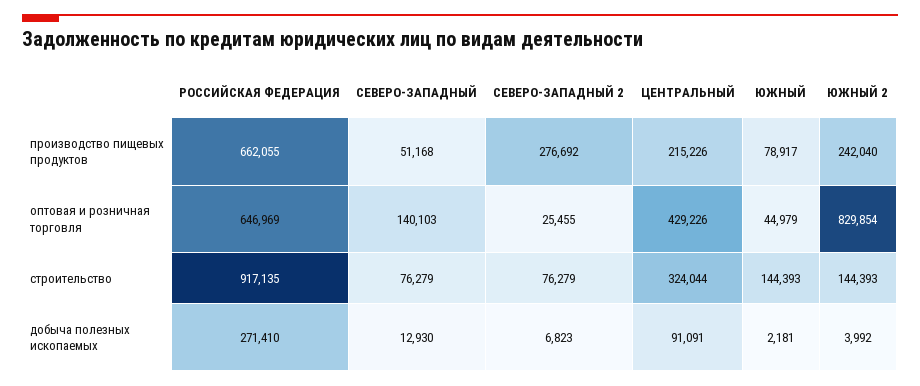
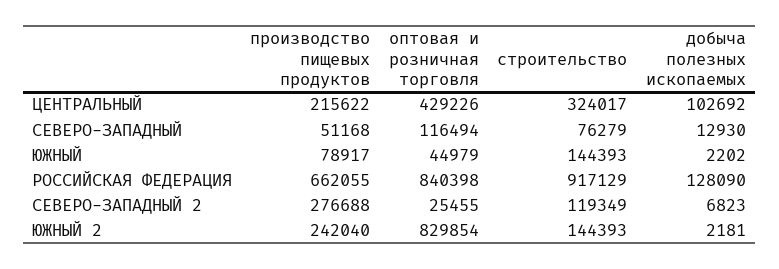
  {
    "РОССИЙСКАЯ ФЕДЕРАЦИЯ": {
      "производство пищевых продуктов": 662055,
-     "оптовая и розничная торговля": 646969,
+     "оптовая и розничная торговля": 840398,
-     "строительство": 917135,
+     "строительство": 917129,
-     "добыча полезных ископаемых": 271410
+     "добыча полезных ископаемых": 128090
    },
    "СЕВЕРО-ЗАПАДНЫЙ": {
      "производство пищевых продуктов": 51168,
-     "оптовая и розничная торговля": 140103,
+     "оптовая и розничная торговля": 116494,
      "строительство": 76279,
      "добыча полезных ископаемых": 12930
    },
    "СЕВЕРО-ЗАПАДНЫЙ 2": {
-     "производство пищевых продуктов": 276692,
+     "производство пищевых продуктов": 276688,
      "оптовая и розничная торговля": 25455,
-     "строительство": 76279,
+     "строительство": 119349,
      "добыча полезных ископаемых": 6823
    },
    "ЦЕНТРАЛЬНЫЙ": {
-     "производство пищевых продуктов": 215226,
+     "производство пищевых продуктов": 215622,
      "оптовая и розничная торговля": 429226,
-     "строительство": 324044,
+     "строительство": 324017,
-     "добыча полезных ископаемых": 91091
+     "добыча полезных ископаемых": 102692
    },
    "ЮЖНЫЙ": {
      "производство пищевых продуктов": 78917,
      "оптовая и розничная торговля": 44979,
      "строительство": 144393,
-     "добыча полезных ископаемых": 2181
+     "добыча полезных ископаемых": 2202
    },
    "ЮЖНЫЙ 2": {
      "производство пищевых продуктов": 242040,
      "оптовая и розничная торговля": 829854,
      "строительство": 144393,
-     "добыча полезных ископаемых": 3992
+     "добыча полезных ископаемых": 2181
    }
  }

